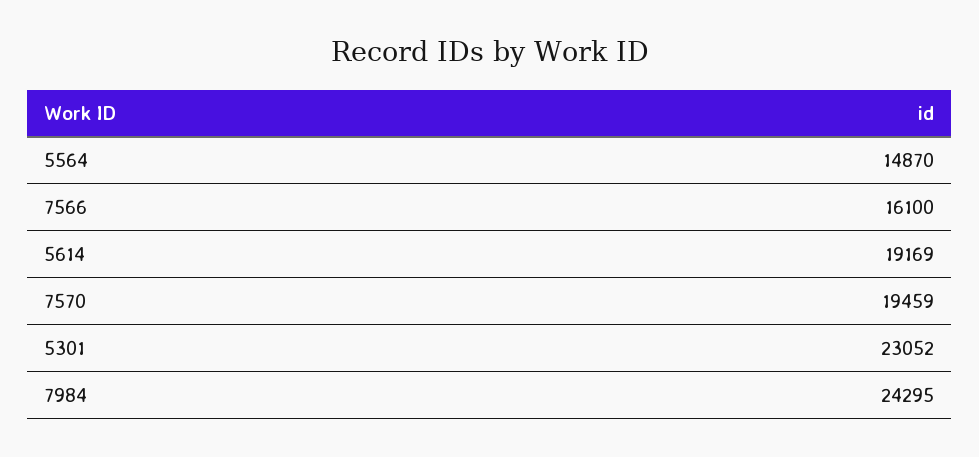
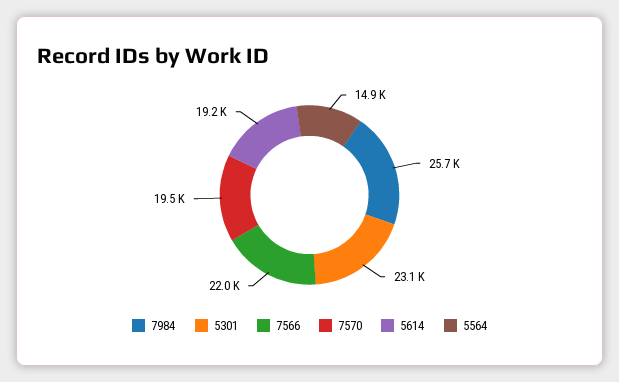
  {
    "5564": 14870,
-   "7566": 16100,
+   "7566": 22000,
    "5614": 19169,
    "7570": 19459,
    "5301": 23052,
-   "7984": 24295
+   "7984": 25700
  }

